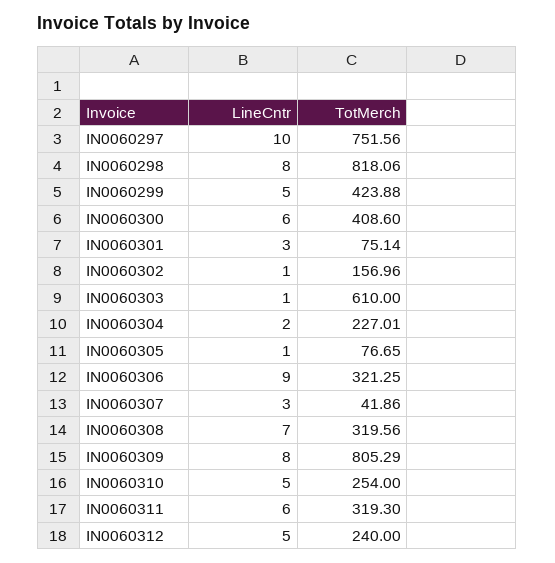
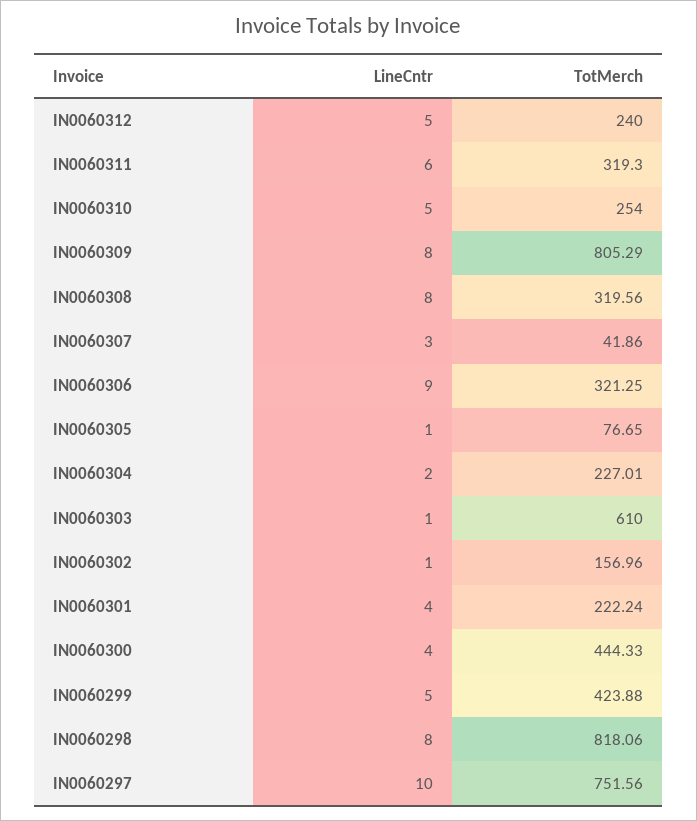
  {
    "LineCntr": {
      "IN0060297": 10,
      "IN0060298": 8,
      "IN0060299": 5,
-     "IN0060300": 6,
+     "IN0060300": 4,
-     "IN0060301": 3,
+     "IN0060301": 4,
      "IN0060302": 1,
      "IN0060303": 1,
      "IN0060304": 2,
      "IN0060305": 1,
      "IN0060306": 9,
      "IN0060307": 3,
-     "IN0060308": 7,
+     "IN0060308": 8,
      "IN0060309": 8,
      "IN0060310": 5,
      "IN0060311": 6,
      "IN0060312": 5
    },
    "TotMerch": {
      "IN0060297": 751.56,
      "IN0060298": 818.06,
      "IN0060299": 423.88,
-     "IN0060300": 408.6,
+     "IN0060300": 444.33,
-     "IN0060301": 75.14,
+     "IN0060301": 222.24,
      "IN0060302": 156.96,
      "IN0060303": 610,
      "IN0060304": 227.01,
      "IN0060305": 76.65,
      "IN0060306": 321.25,
      "IN0060307": 41.86,
      "IN0060308": 319.56,
      "IN0060309": 805.29,
      "IN0060310": 254,
      "IN0060311": 319.3,
      "IN0060312": 240
    }
  }

